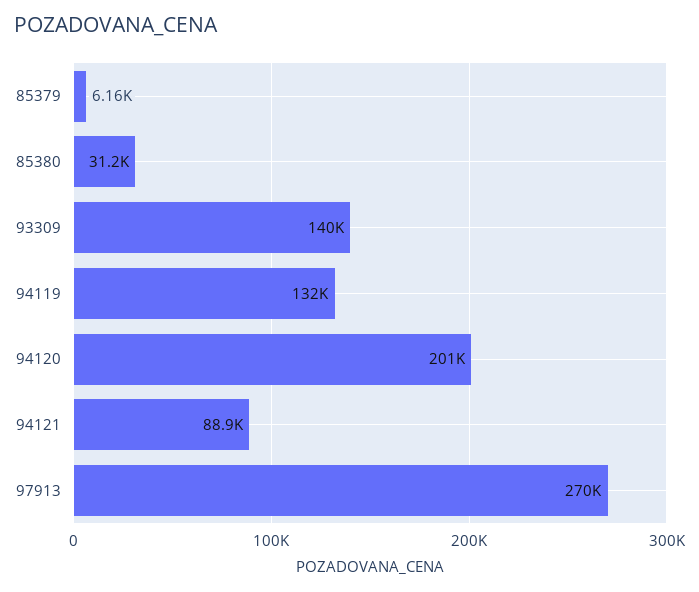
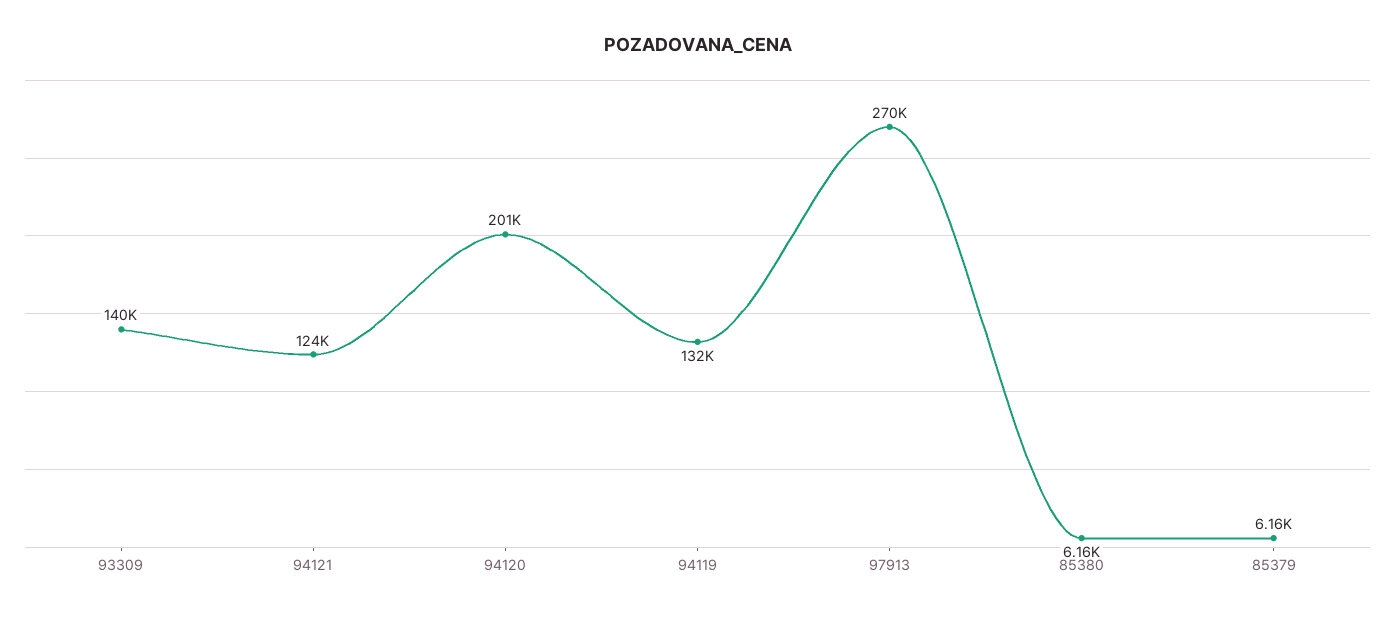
  {
    "85379": 6160,
-   "85380": 31200,
+   "85380": 6160,
    "93309": 140000,
    "94119": 132000,
    "94120": 201000,
-   "94121": 88900,
+   "94121": 124000,
    "97913": 270000
  }

